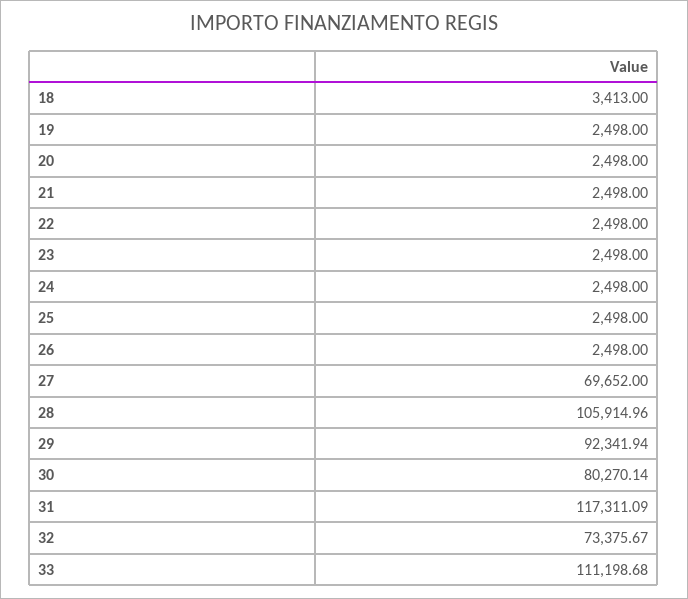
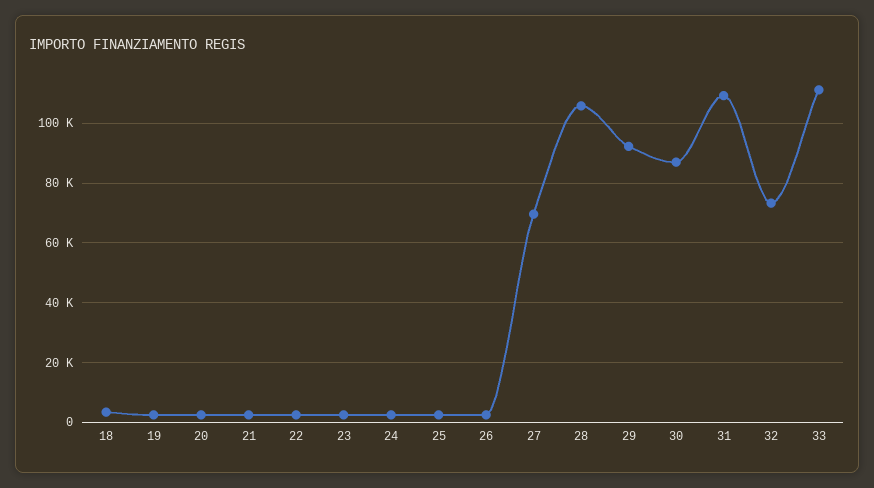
  {
    "18": 3413,
    "19": 2498,
    "20": 2498,
    "21": 2498,
    "22": 2498,
    "23": 2498,
    "24": 2498,
    "25": 2498,
    "26": 2498,
    "27": 69652,
    "28": 105914.96,
    "29": 92341.94,
-   "30": 80270.14,
+   "30": 87500,
-   "31": 117311.09,
+   "31": 110000,
    "32": 73375.67,
    "33": 111198.68
  }

